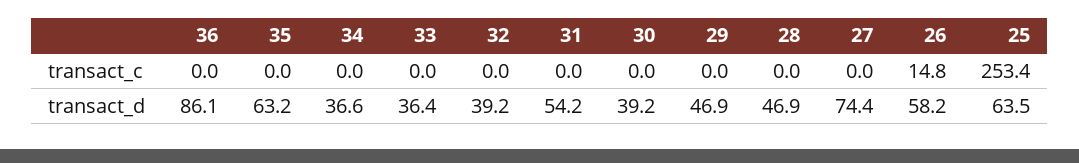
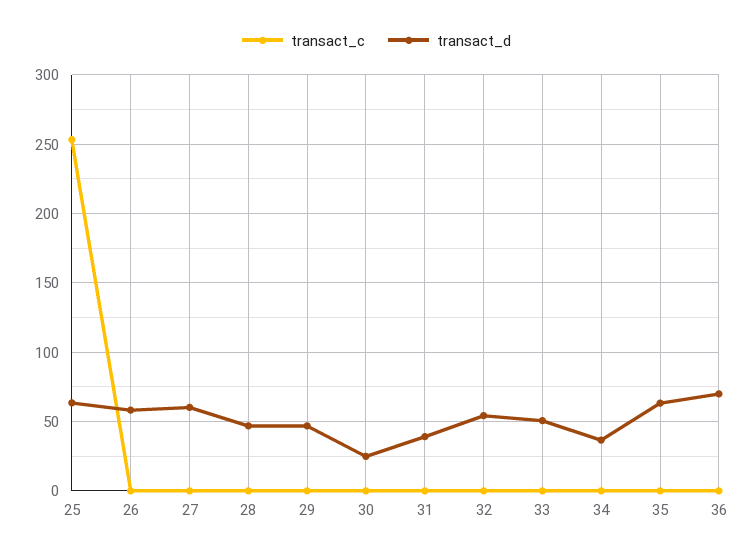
  {
    "transact_c": {
      "36": 0,
      "35": 0,
      "34": 0,
      "33": 0,
      "32": 0,
      "31": 0,
      "30": 0,
      "29": 0,
      "28": 0,
      "27": 0,
-     "26": 14.8,
+     "26": 0,
      "25": 253.4
    },
    "transact_d": {
-     "36": 86.1,
+     "36": 70,
      "35": 63.2,
      "34": 36.6,
-     "33": 36.4,
+     "33": 50,
-     "32": 39.2,
+     "32": 55,
-     "31": 54.2,
+     "31": 40,
-     "30": 39.2,
+     "30": 25,
      "29": 46.9,
      "28": 46.9,
-     "27": 74.4,
+     "27": 60,
      "26": 58.2,
      "25": 63.5
    }
  }

